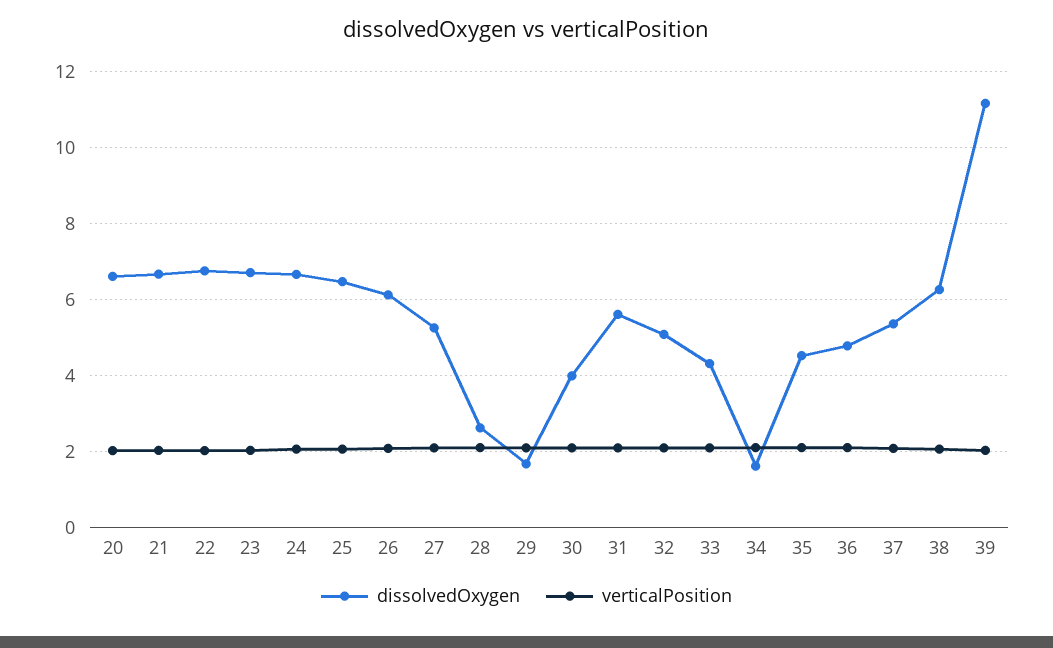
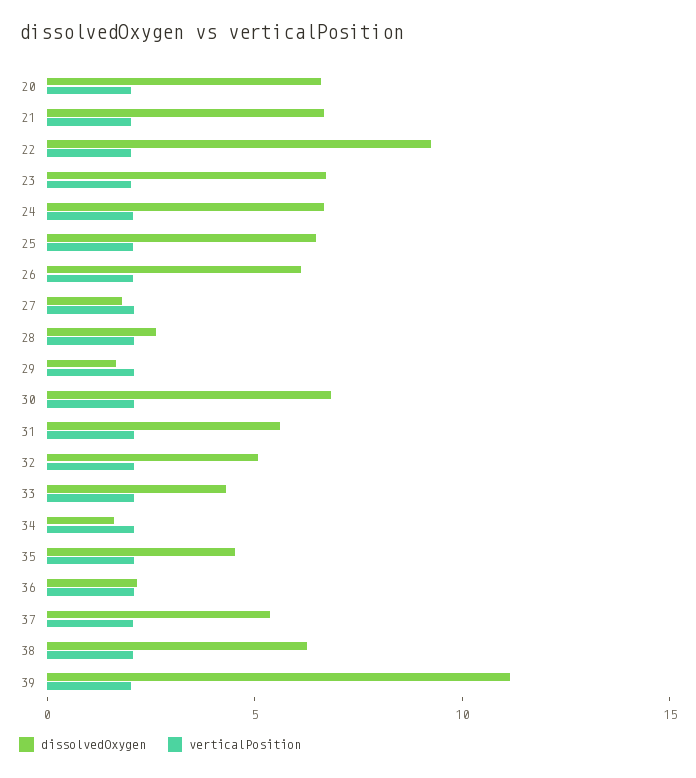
  {
    "dissolvedOxygen": {
      "20": 6.6,
      "21": 6.6,
-     "22": 6.8,
+     "22": 9,
      "23": 6.8,
      "24": 6.6,
      "25": 6.4,
      "26": 6.2,
-     "27": 5.2,
+     "27": 2,
      "28": 2.6,
      "29": 1.6,
-     "30": 4,
+     "30": 7,
      "31": 5.6,
      "32": 5,
      "33": 4.4,
      "34": 1.6,
      "35": 4.6,
-     "36": 4.8,
+     "36": 2,
      "37": 5.4,
      "38": 6.2,
      "39": 11.2
    },
    "verticalPosition": {
      "20": 2,
      "21": 2,
      "22": 2,
      "23": 2,
      "24": 2,
      "25": 2,
      "26": 2,
      "27": 2,
      "28": 2.2,
      "29": 2,
      "30": 2,
      "31": 2,
      "32": 2,
      "33": 2,
      "34": 2.2,
      "35": 2.2,
      "36": 2.2,
      "37": 2,
      "38": 2,
      "39": 2
    }
  }

